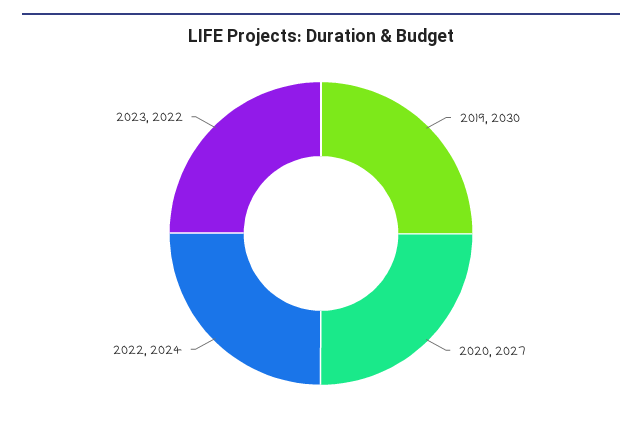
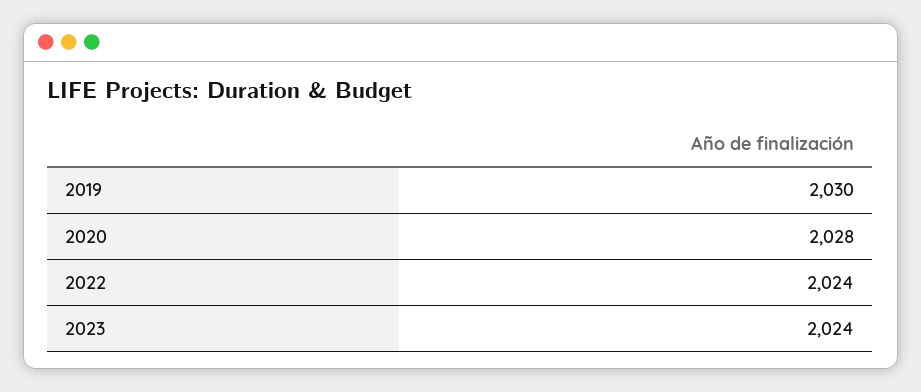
  {
    "2019": 2030,
-   "2020": 2027,
+   "2020": 2028,
    "2022": 2024,
-   "2023": 2022
+   "2023": 2024
  }

